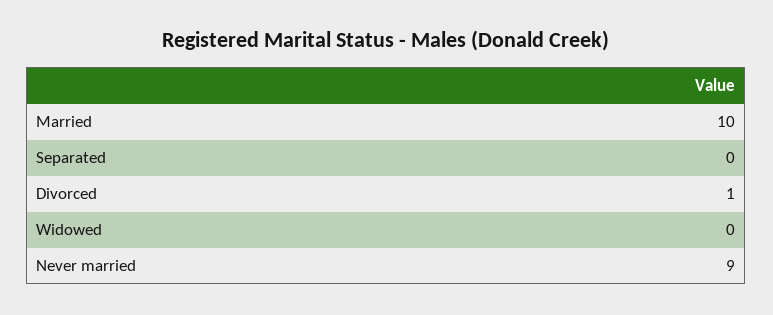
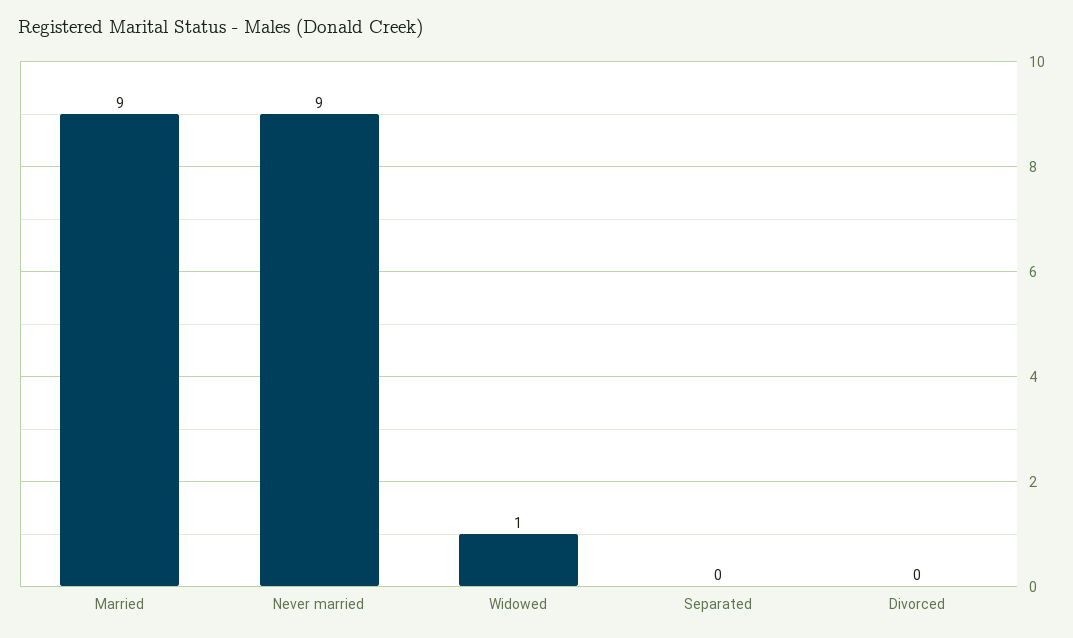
  {
-   "Married": 10,
+   "Married": 9,
    "Separated": 0,
-   "Divorced": 1,
+   "Divorced": 0,
-   "Widowed": 0,
+   "Widowed": 1,
    "Never married": 9
  }

